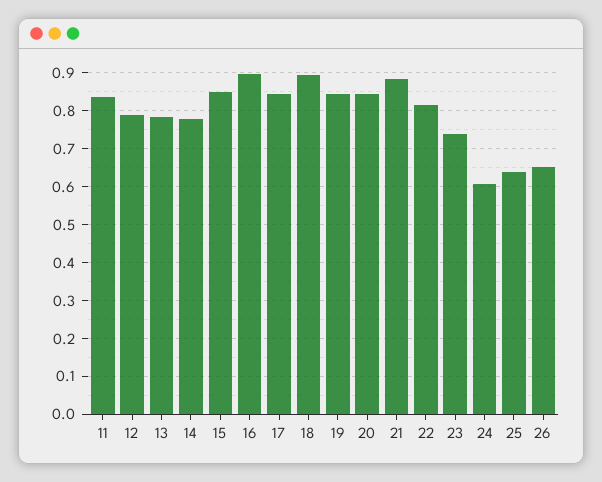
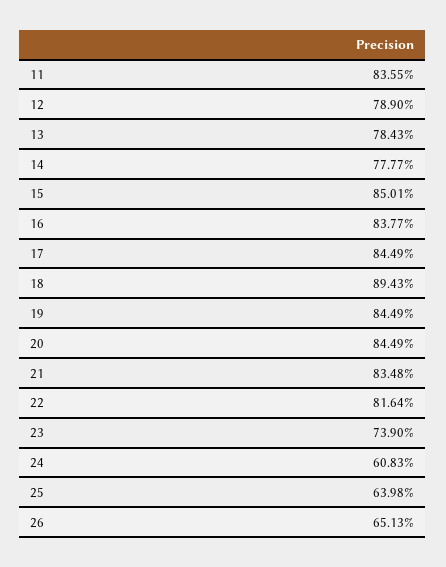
  {
    "11": 0.8355,
    "12": 0.789,
    "13": 0.7843,
    "14": 0.7777,
    "15": 0.8501,
-   "16": 0.9,
+   "16": 0.8377,
    "17": 0.8449,
    "18": 0.8943,
    "19": 0.8449,
    "20": 0.8449,
-   "21": 0.88,
+   "21": 0.8348,
    "22": 0.8164,
    "23": 0.739,
    "24": 0.6083,
    "25": 0.6398,
    "26": 0.6513
  }

